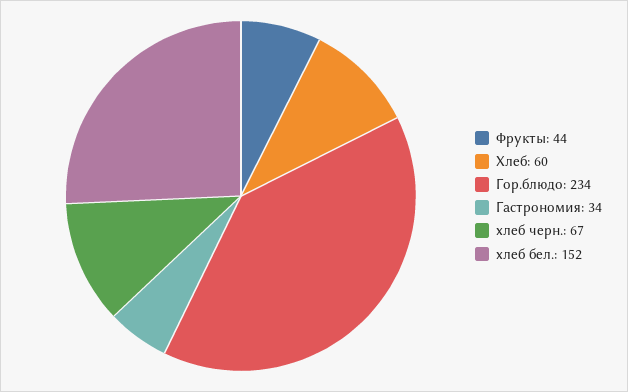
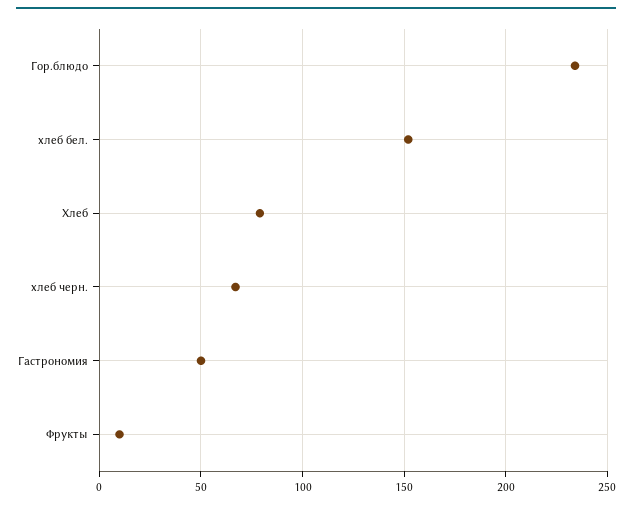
  {
-   "Фрукты": 44,
+   "Фрукты": 10,
-   "Хлеб": 60,
+   "Хлеб": 80,
    "Гор.блюдо": 234,
-   "Гастрономия": 34,
+   "Гастрономия": 50,
    "хлеб черн.": 67,
    "хлеб бел.": 152
  }

